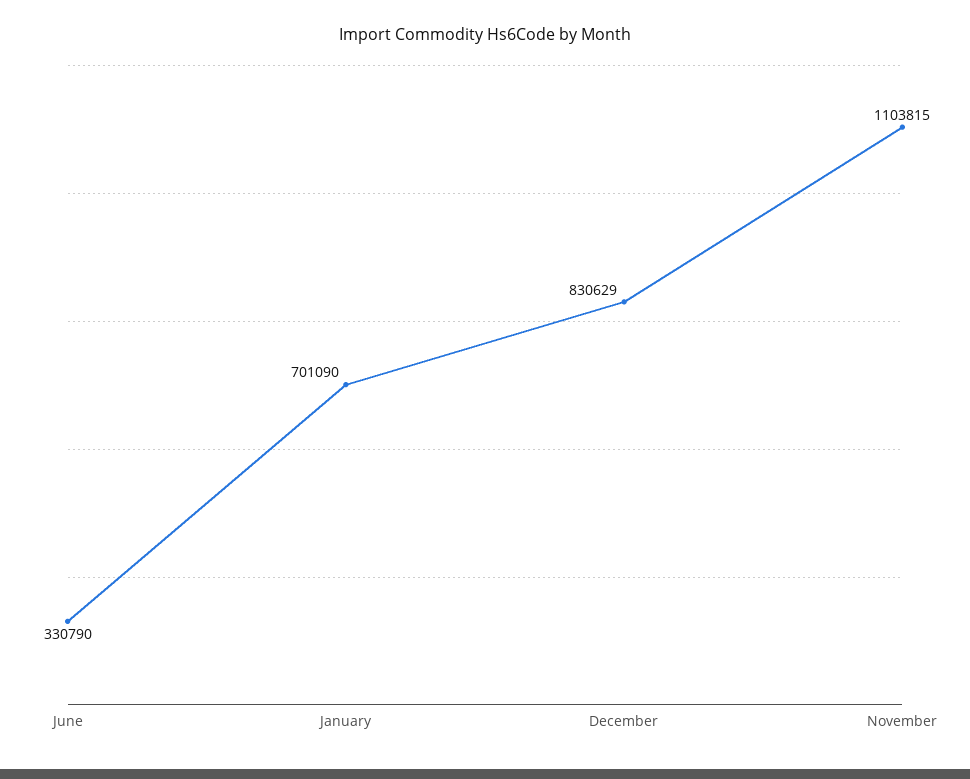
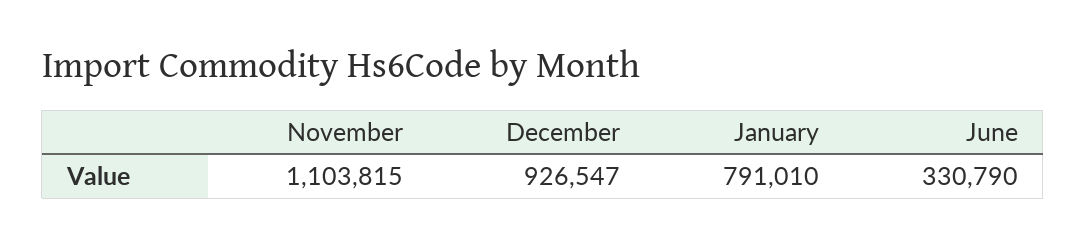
  {
    "June": 330790,
-   "January": 701090,
+   "January": 791010,
-   "December": 830629,
+   "December": 926547,
    "November": 1103815
  }

